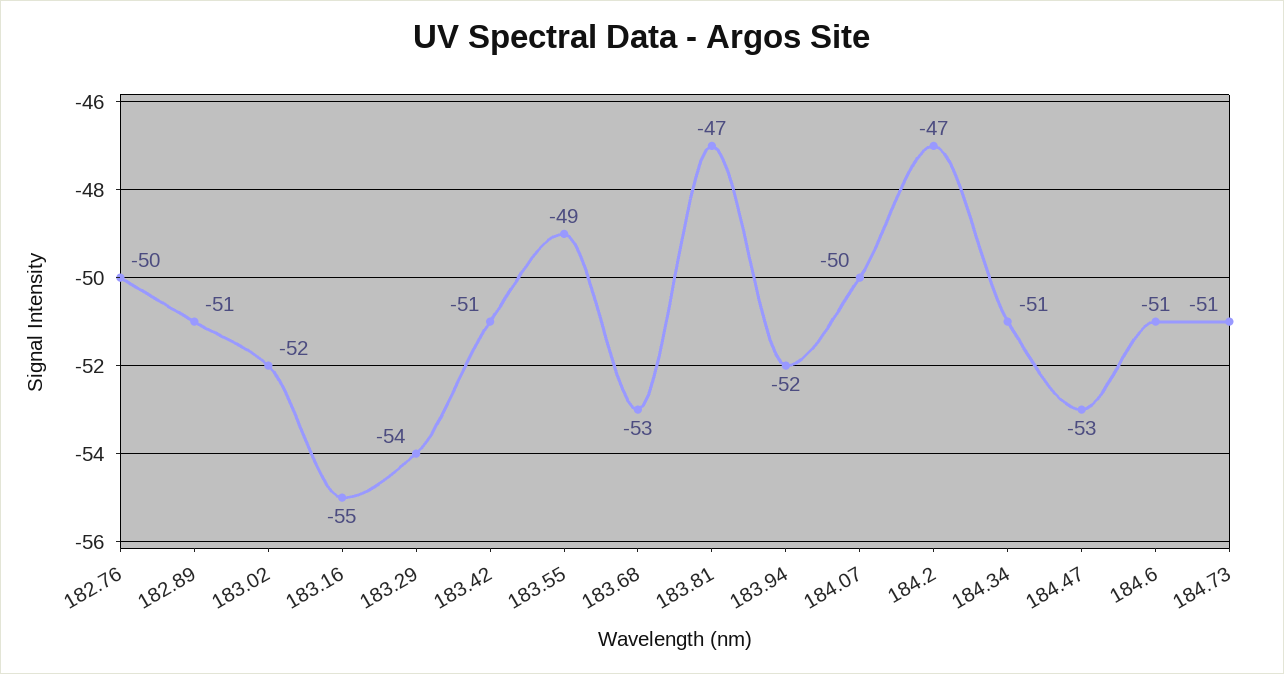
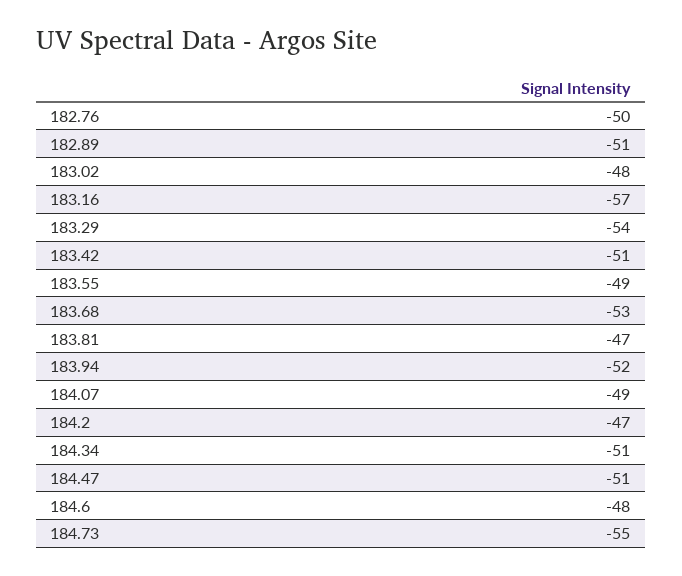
  {
    "182.76": -50,
    "182.89": -51,
-   "183.02": -52,
+   "183.02": -48,
-   "183.16": -55,
+   "183.16": -57,
    "183.29": -54,
    "183.42": -51,
    "183.55": -49,
    "183.68": -53,
    "183.81": -47,
    "183.94": -52,
-   "184.07": -50,
+   "184.07": -49,
    "184.2": -47,
    "184.34": -51,
-   "184.47": -53,
+   "184.47": -51,
-   "184.6": -51,
+   "184.6": -48,
-   "184.73": -51
+   "184.73": -55
  }

